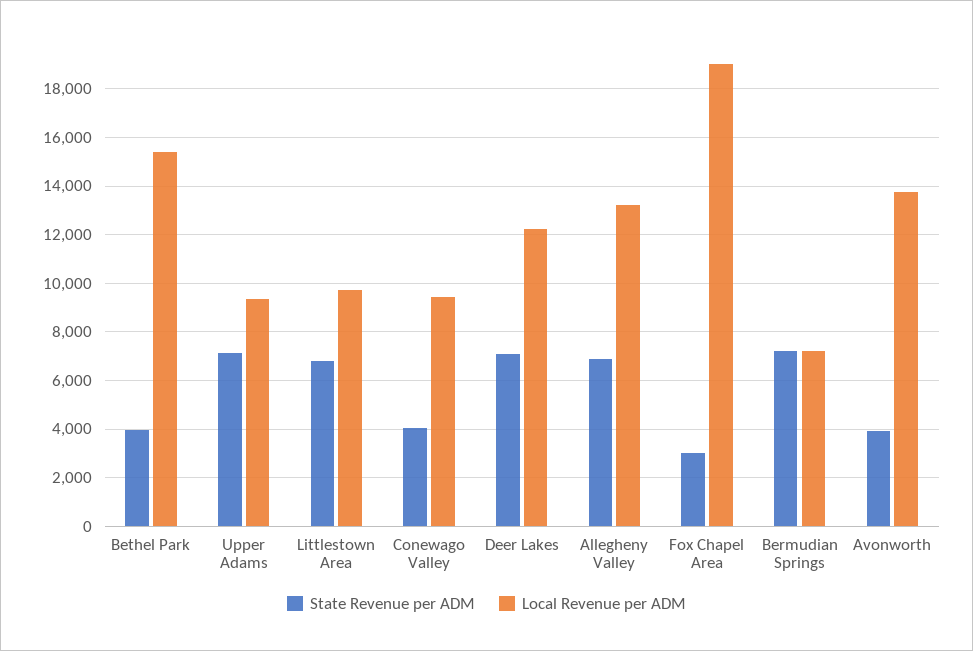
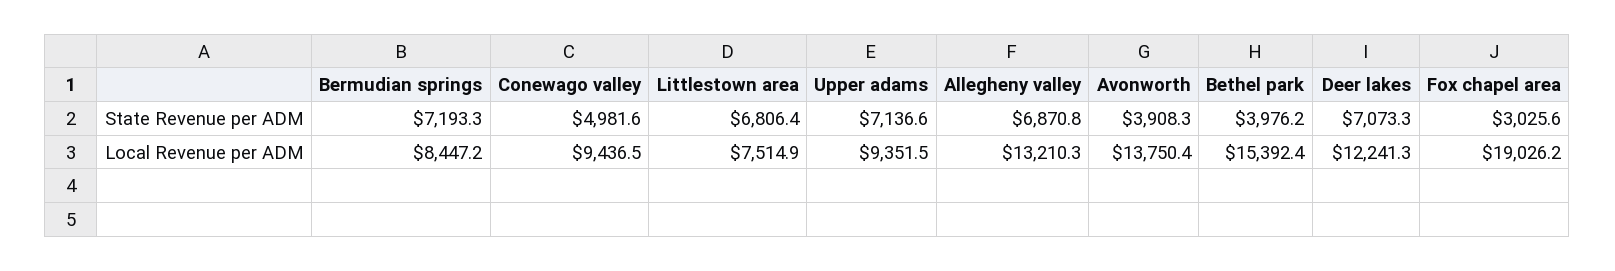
  {
    "State Revenue per ADM": {
      "Bethel Park": 3976.2,
      "Upper Adams": 7136.6,
      "Littlestown Area": 6806.4,
-     "Conewago Valley": 4000,
+     "Conewago Valley": 4981.6,
      "Deer Lakes": 7073.3,
      "Allegheny Valley": 6870.8,
      "Fox Chapel Area": 3025.6,
      "Bermudian Springs": 7193.3,
      "Avonworth": 3908.3
    },
    "Local Revenue per ADM": {
      "Bethel Park": 15392.4,
      "Upper Adams": 9351.5,
-     "Littlestown Area": 9750,
+     "Littlestown Area": 7514.9,
      "Conewago Valley": 9436.5,
      "Deer Lakes": 12241.3,
      "Allegheny Valley": 13210.3,
      "Fox Chapel Area": 19026.2,
-     "Bermudian Springs": 7250,
+     "Bermudian Springs": 8447.2,
      "Avonworth": 13750.4
    }
  }

